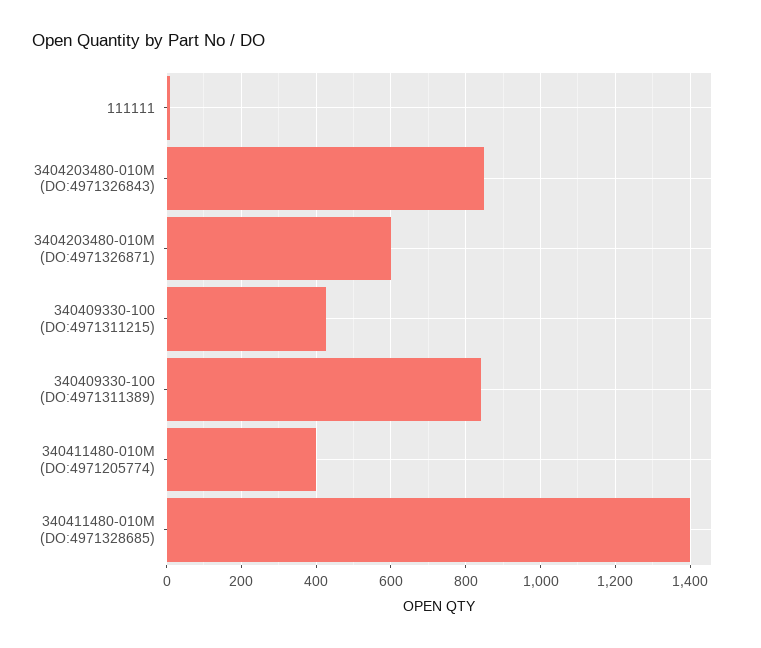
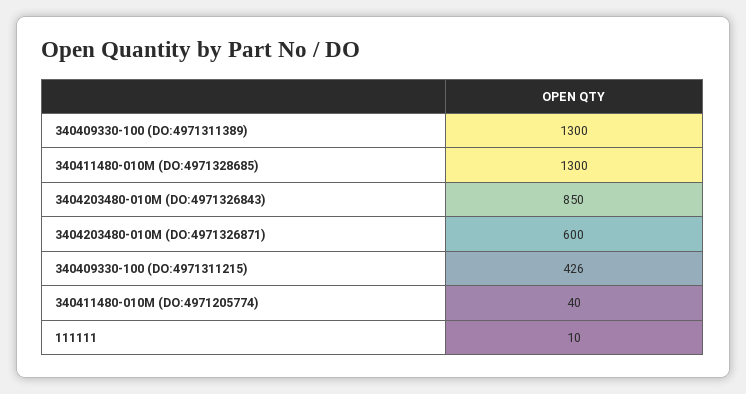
  {
    "111111": 10,
    "3404203480-010M (DO:4971326843)": 850,
    "3404203480-010M (DO:4971326871)": 600,
    "340409330-100 (DO:4971311215)": 426,
-   "340409330-100 (DO:4971311389)": 840,
+   "340409330-100 (DO:4971311389)": 1300,
-   "340411480-010M (DO:4971205774)": 400,
+   "340411480-010M (DO:4971205774)": 40,
-   "340411480-010M (DO:4971328685)": 1400
+   "340411480-010M (DO:4971328685)": 1300
  }

